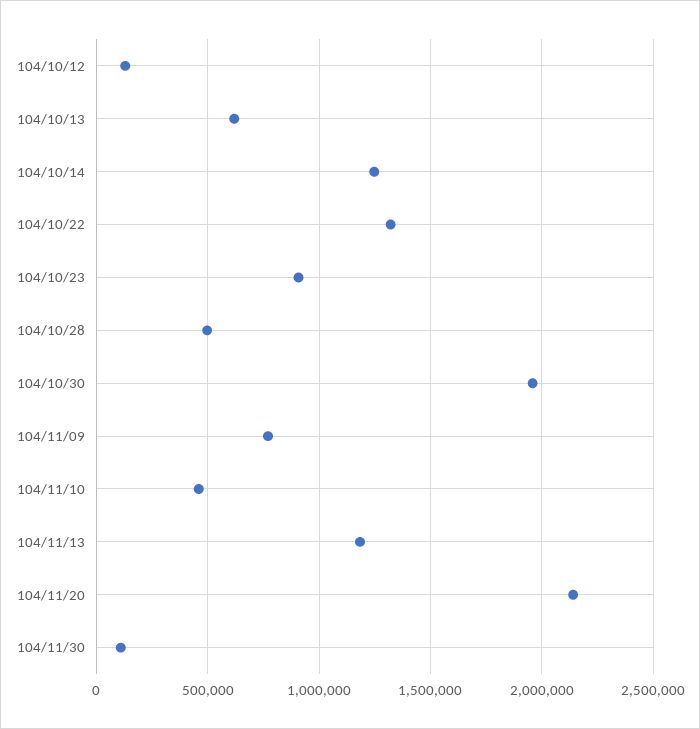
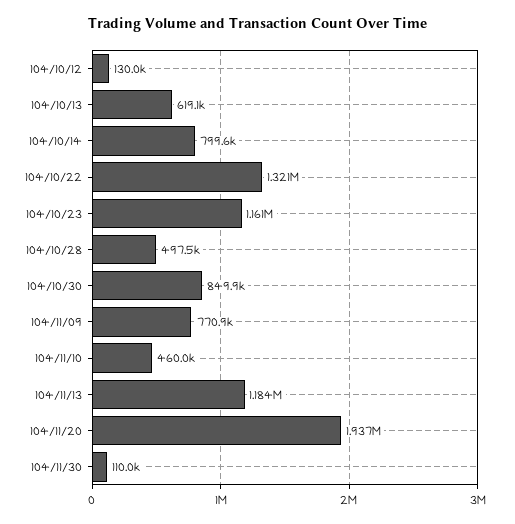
  {
    "104/10/12": 130000,
    "104/10/13": 619100,
-   "104/10/14": 1250000,
+   "104/10/14": 799600,
    "104/10/22": 1321000,
-   "104/10/23": 900000,
+   "104/10/23": 1161000,
    "104/10/28": 497500,
-   "104/10/30": 1950000,
+   "104/10/30": 849900,
    "104/11/09": 770900,
    "104/11/10": 460000,
    "104/11/13": 1184000,
-   "104/11/20": 2150000,
+   "104/11/20": 1937000,
    "104/11/30": 110000
  }

